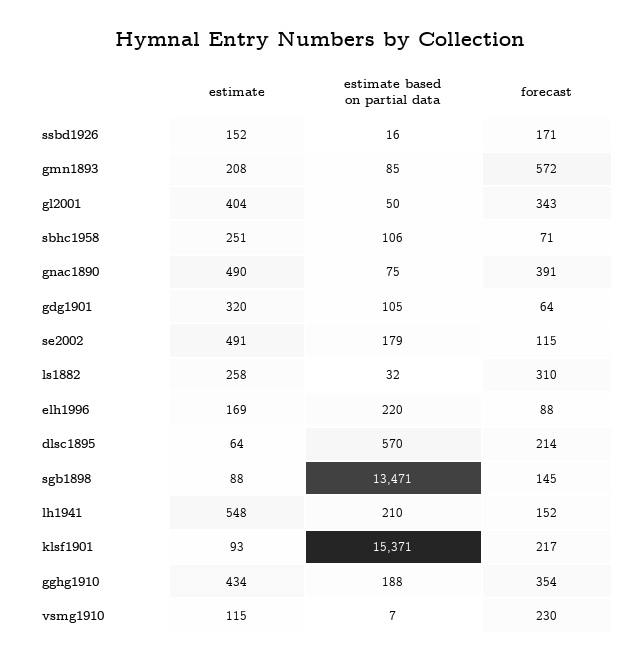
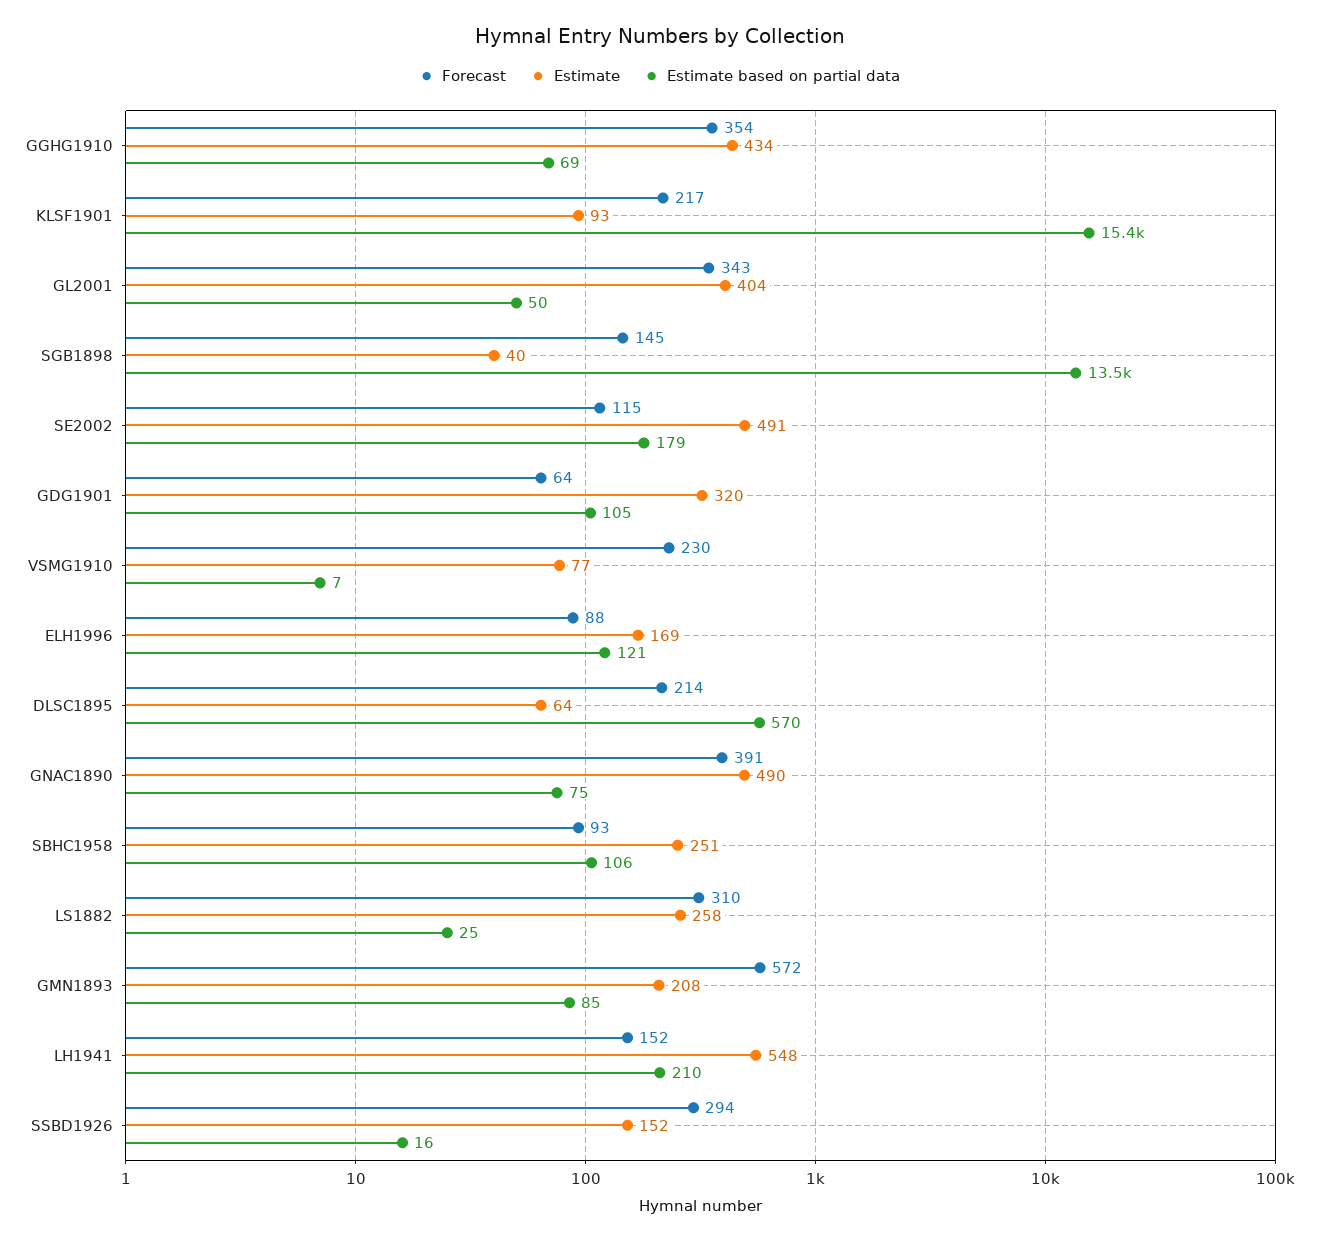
  {
    "estimate": {
      "ssbd1926": 152,
      "gmn1893": 208,
      "gl2001": 404,
      "sbhc1958": 251,
      "gnac1890": 490,
      "gdg1901": 320,
      "se2002": 491,
      "ls1882": 258,
      "elh1996": 169,
      "dlsc1895": 64,
-     "sgb1898": 88,
+     "sgb1898": 40,
      "lh1941": 548,
      "klsf1901": 93,
      "gghg1910": 434,
-     "vsmg1910": 115
+     "vsmg1910": 77
    },
    "estimate based on partial data": {
      "ssbd1926": 16,
      "gmn1893": 85,
      "gl2001": 50,
      "sbhc1958": 106,
      "gnac1890": 75,
      "gdg1901": 105,
      "se2002": 179,
-     "ls1882": 32,
+     "ls1882": 25,
-     "elh1996": 220,
+     "elh1996": 121,
      "dlsc1895": 570,
      "sgb1898": 13471,
      "lh1941": 210,
      "klsf1901": 15371,
-     "gghg1910": 188,
+     "gghg1910": 69,
      "vsmg1910": 7
    },
    "forecast": {
-     "ssbd1926": 171,
+     "ssbd1926": 294,
      "gmn1893": 572,
      "gl2001": 343,
-     "sbhc1958": 71,
+     "sbhc1958": 93,
      "gnac1890": 391,
      "gdg1901": 64,
      "se2002": 115,
      "ls1882": 310,
      "elh1996": 88,
      "dlsc1895": 214,
      "sgb1898": 145,
      "lh1941": 152,
      "klsf1901": 217,
      "gghg1910": 354,
      "vsmg1910": 230
    }
  }

